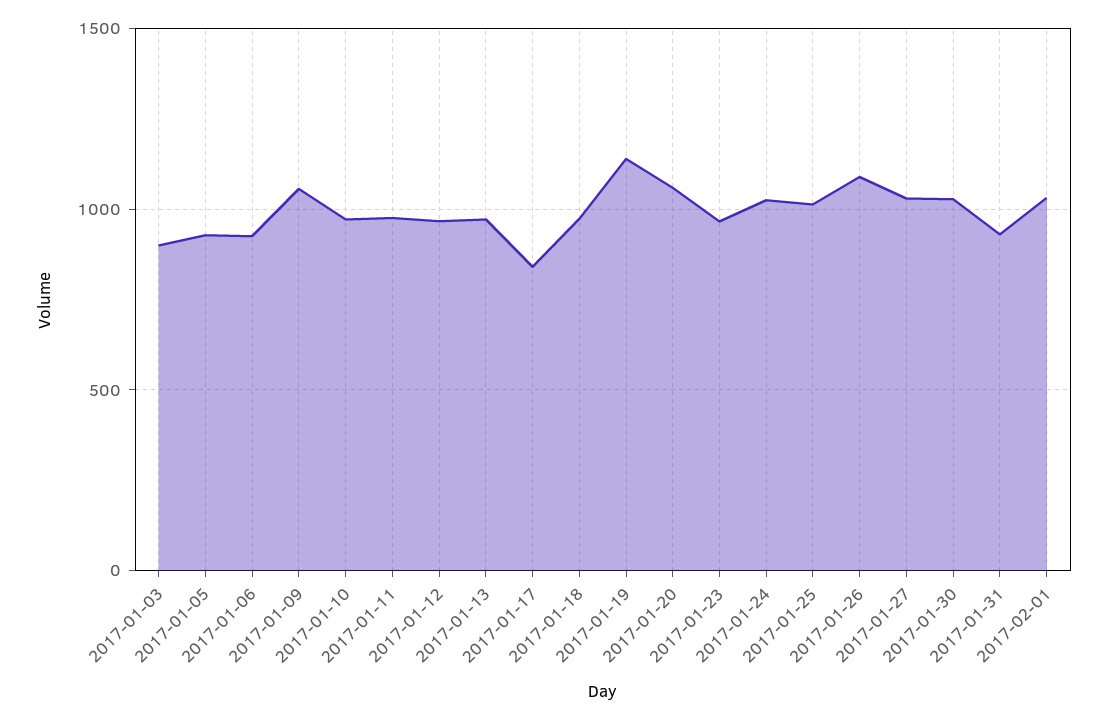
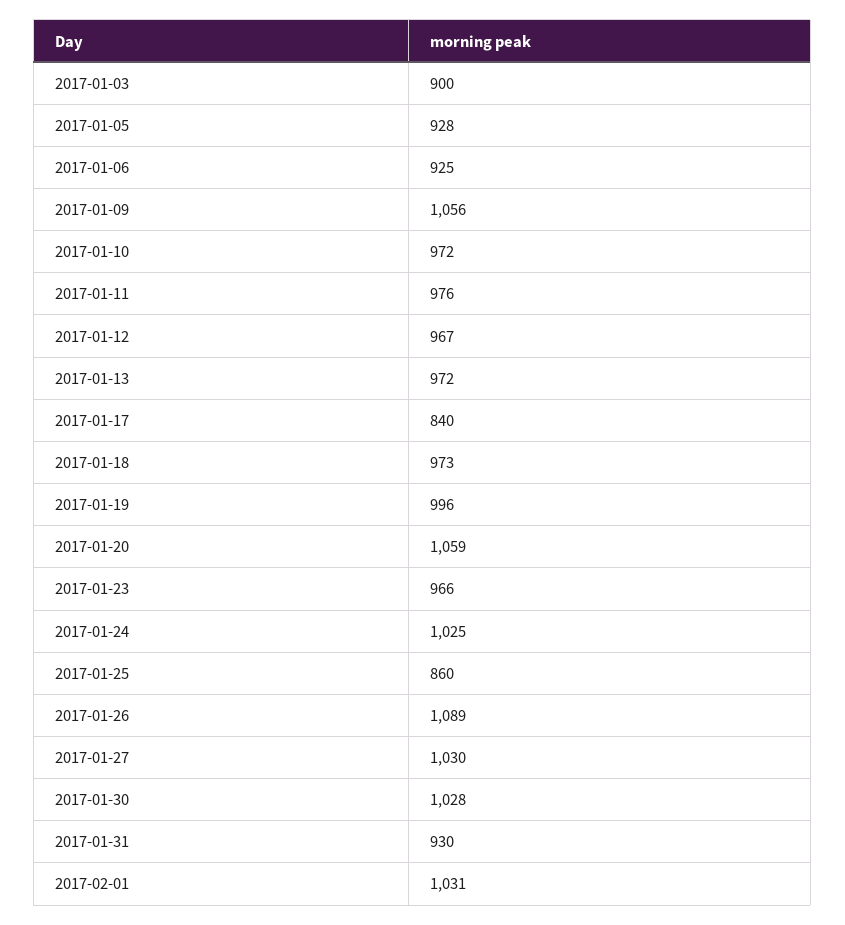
  {
    "2017-01-03": 900,
    "2017-01-05": 928,
    "2017-01-06": 925,
    "2017-01-09": 1056,
    "2017-01-10": 972,
    "2017-01-11": 976,
    "2017-01-12": 967,
    "2017-01-13": 972,
    "2017-01-17": 840,
    "2017-01-18": 973,
-   "2017-01-19": 1150,
+   "2017-01-19": 996,
    "2017-01-20": 1059,
    "2017-01-23": 966,
    "2017-01-24": 1025,
-   "2017-01-25": 1000,
+   "2017-01-25": 860,
    "2017-01-26": 1089,
    "2017-01-27": 1030,
    "2017-01-30": 1028,
    "2017-01-31": 930,
    "2017-02-01": 1031
  }

